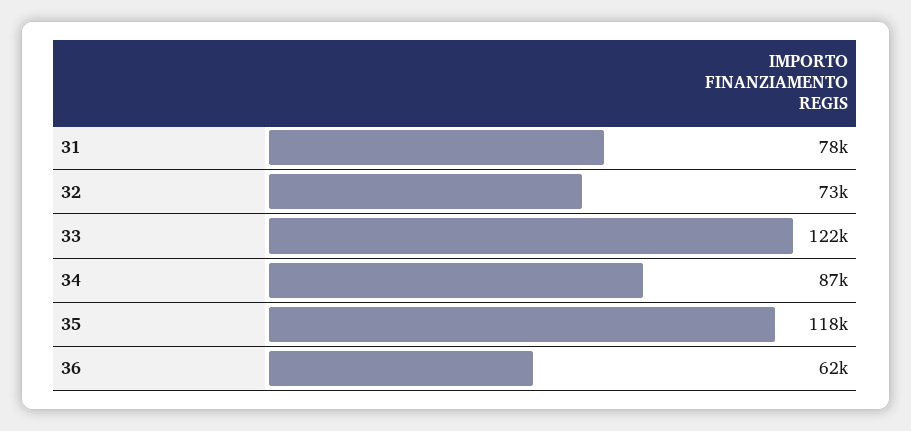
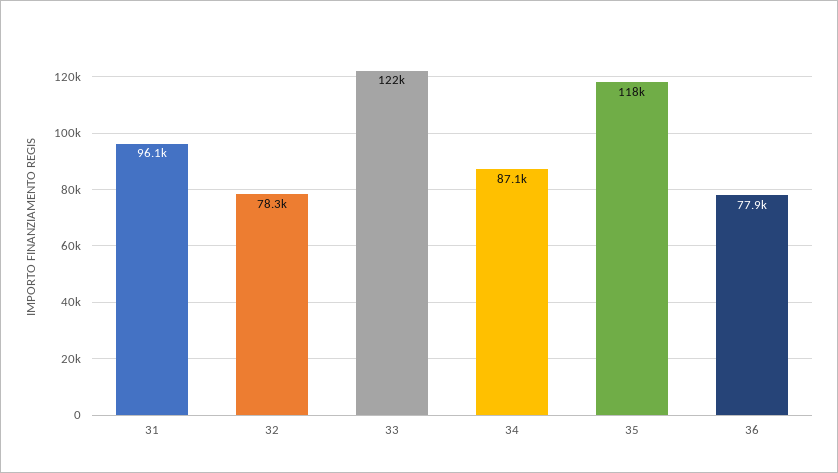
  {
-   "31": 78000,
+   "31": 96100,
-   "32": 73000,
+   "32": 78300,
    "33": 122000,
    "34": 87100,
    "35": 118000,
-   "36": 62000
+   "36": 77900
  }

